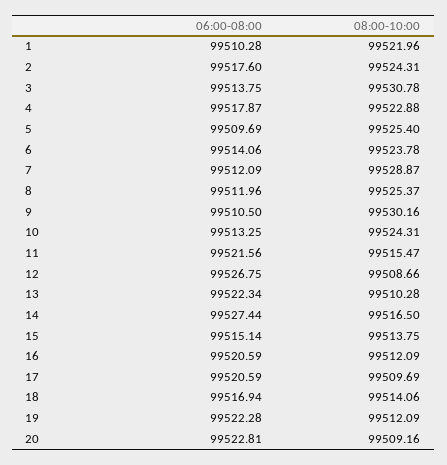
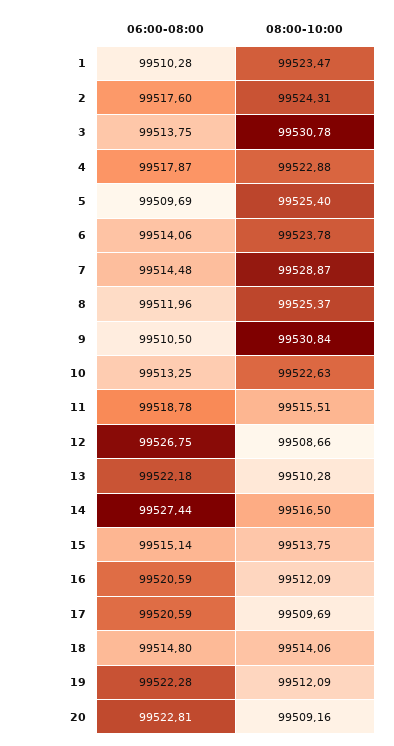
  {
    "06:00-08:00": {
      "1": 99510.28,
      "2": 99517.6,
      "3": 99513.75,
      "4": 99517.87,
      "5": 99509.69,
      "6": 99514.06,
-     "7": 99512.09,
+     "7": 99514.48,
      "8": 99511.96,
      "9": 99510.5,
      "10": 99513.25,
-     "11": 99521.56,
+     "11": 99518.78,
      "12": 99526.75,
-     "13": 99522.34,
+     "13": 99522.18,
      "14": 99527.44,
      "15": 99515.14,
      "16": 99520.59,
      "17": 99520.59,
-     "18": 99516.94,
+     "18": 99514.8,
      "19": 99522.28,
      "20": 99522.81
    },
    "08:00-10:00": {
-     "1": 99521.96,
+     "1": 99523.47,
      "2": 99524.31,
      "3": 99530.78,
      "4": 99522.88,
      "5": 99525.4,
      "6": 99523.78,
      "7": 99528.87,
      "8": 99525.37,
-     "9": 99530.16,
+     "9": 99530.84,
-     "10": 99524.31,
+     "10": 99522.63,
-     "11": 99515.47,
+     "11": 99515.51,
      "12": 99508.66,
      "13": 99510.28,
      "14": 99516.5,
      "15": 99513.75,
      "16": 99512.09,
      "17": 99509.69,
      "18": 99514.06,
      "19": 99512.09,
      "20": 99509.16
    }
  }

